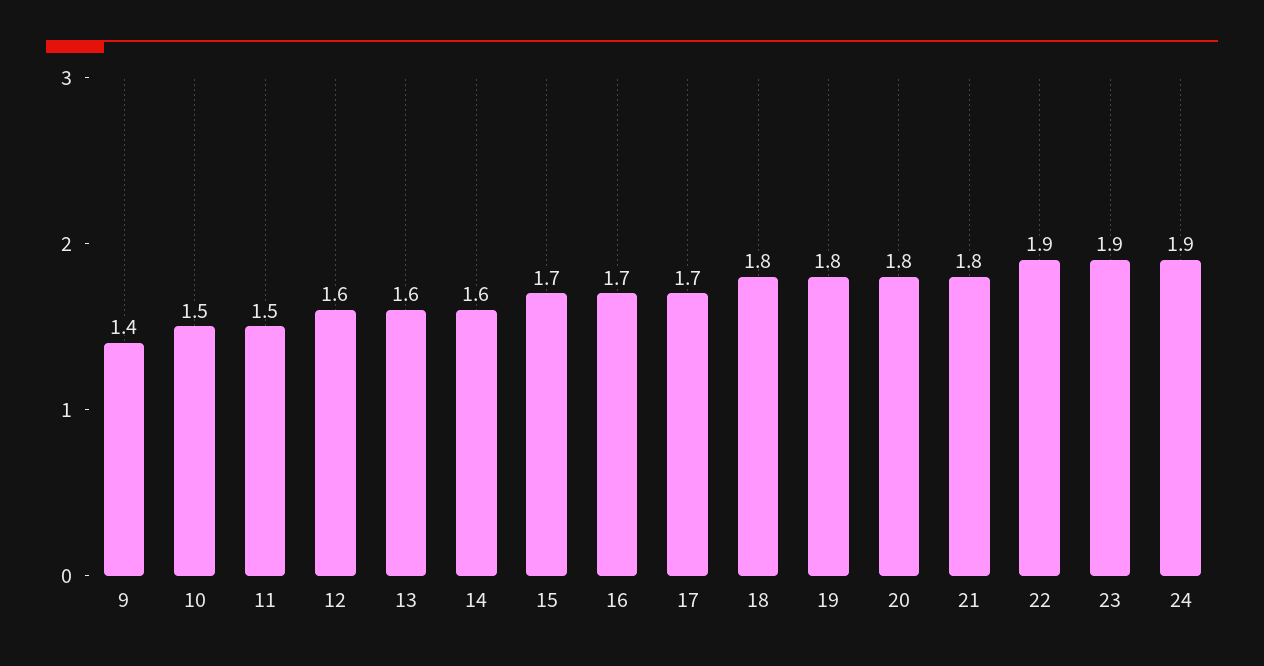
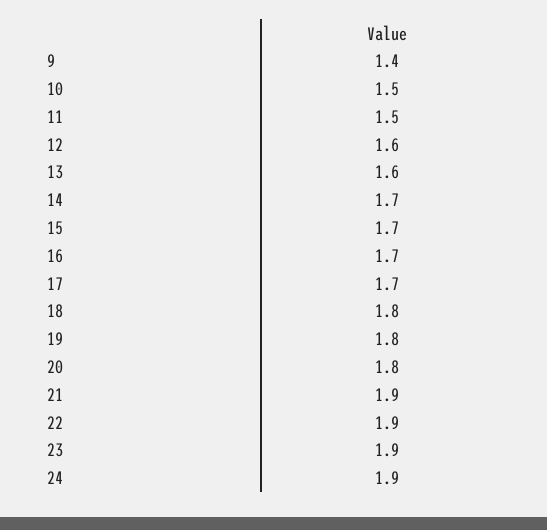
  {
    "9": 1.4,
    "10": 1.5,
    "11": 1.5,
    "12": 1.6,
    "13": 1.6,
-   "14": 1.6,
+   "14": 1.7,
    "15": 1.7,
    "16": 1.7,
    "17": 1.7,
    "18": 1.8,
    "19": 1.8,
    "20": 1.8,
-   "21": 1.8,
+   "21": 1.9,
    "22": 1.9,
    "23": 1.9,
    "24": 1.9
  }

